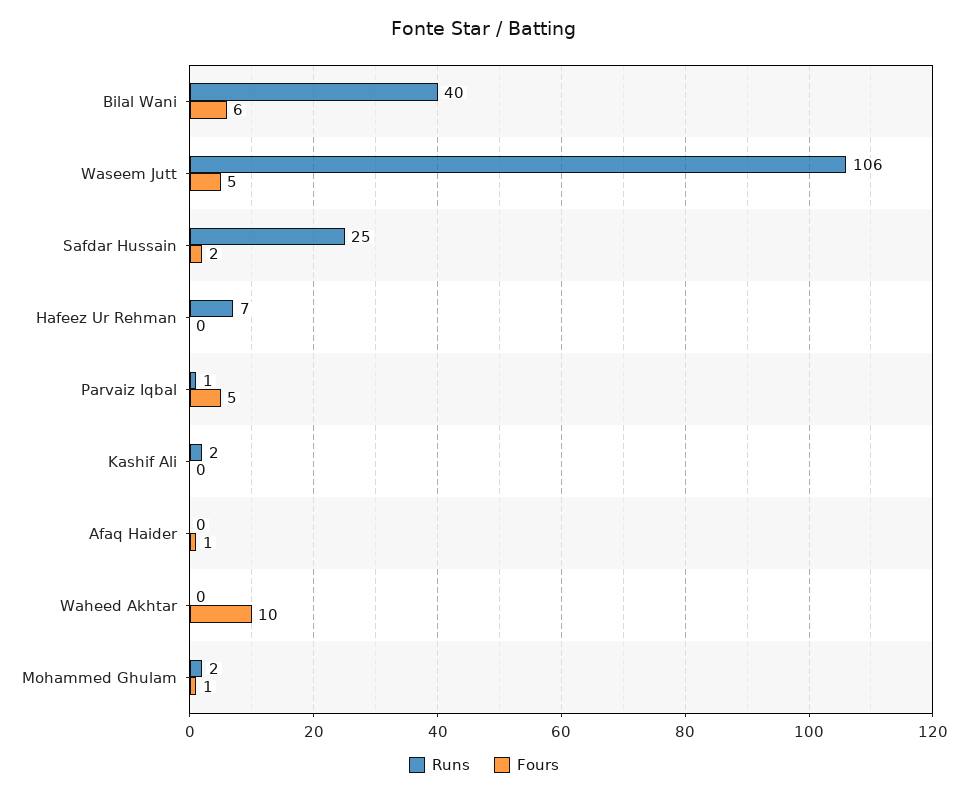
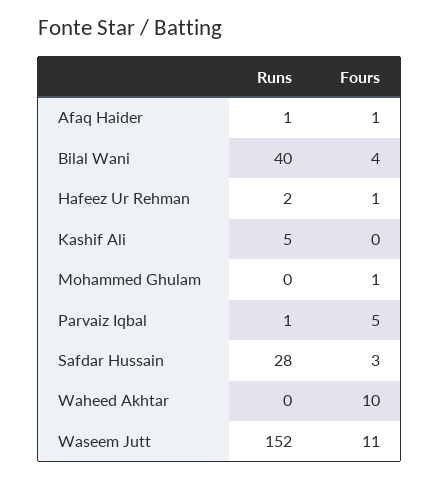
  {
    "Runs": {
      "Bilal Wani": 40,
-     "Waseem Jutt": 106,
+     "Waseem Jutt": 152,
-     "Safdar Hussain": 25,
+     "Safdar Hussain": 28,
-     "Hafeez Ur Rehman": 7,
+     "Hafeez Ur Rehman": 2,
      "Parvaiz Iqbal": 1,
-     "Kashif Ali": 2,
+     "Kashif Ali": 5,
-     "Afaq Haider": 0,
+     "Afaq Haider": 1,
      "Waheed Akhtar": 0,
-     "Mohammed Ghulam": 2
+     "Mohammed Ghulam": 0
    },
    "Fours": {
-     "Bilal Wani": 6,
+     "Bilal Wani": 4,
-     "Waseem Jutt": 5,
+     "Waseem Jutt": 11,
-     "Safdar Hussain": 2,
+     "Safdar Hussain": 3,
-     "Hafeez Ur Rehman": 0,
+     "Hafeez Ur Rehman": 1,
      "Parvaiz Iqbal": 5,
      "Kashif Ali": 0,
      "Afaq Haider": 1,
      "Waheed Akhtar": 10,
      "Mohammed Ghulam": 1
    }
  }

